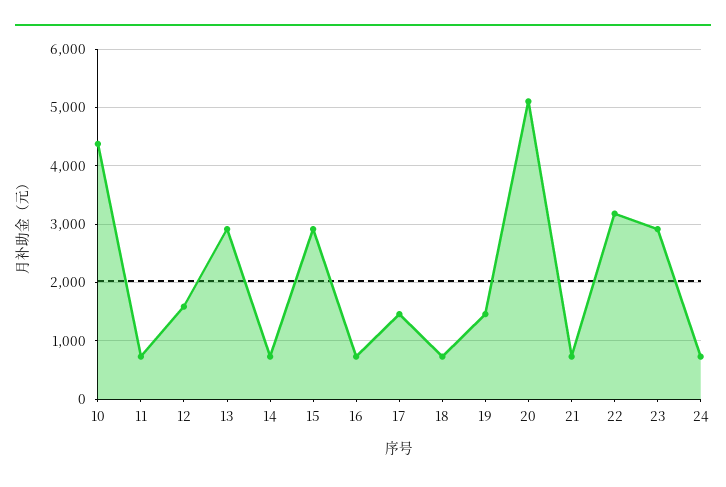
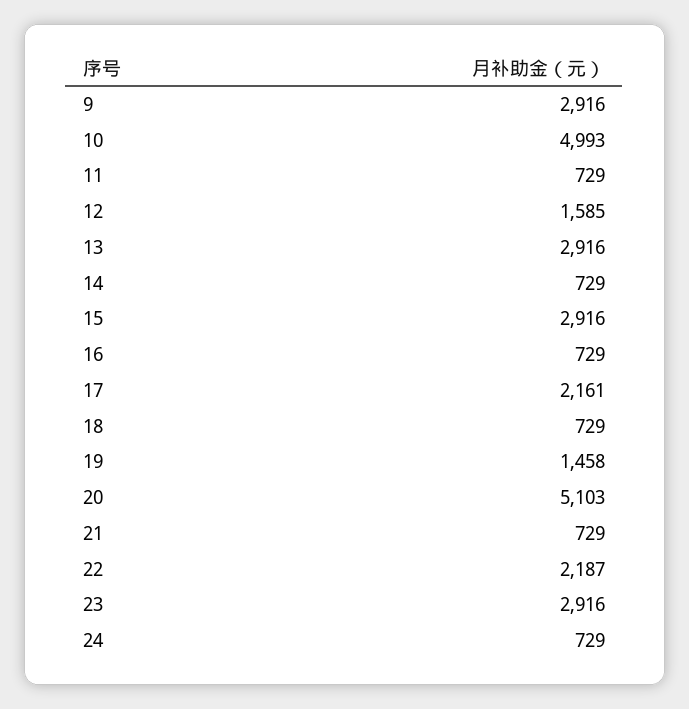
  {
-   "10": 4400,
+   "10": 4993,
    "11": 729,
    "12": 1585,
    "13": 2916,
    "14": 729,
    "15": 2916,
    "16": 729,
-   "17": 1400,
+   "17": 2161,
    "18": 729,
    "19": 1458,
    "20": 5103,
    "21": 729,
-   "22": 3200,
+   "22": 2187,
    "23": 2916,
-   "24": 729
+   "24": 729,
+   "9": 2916
  }

